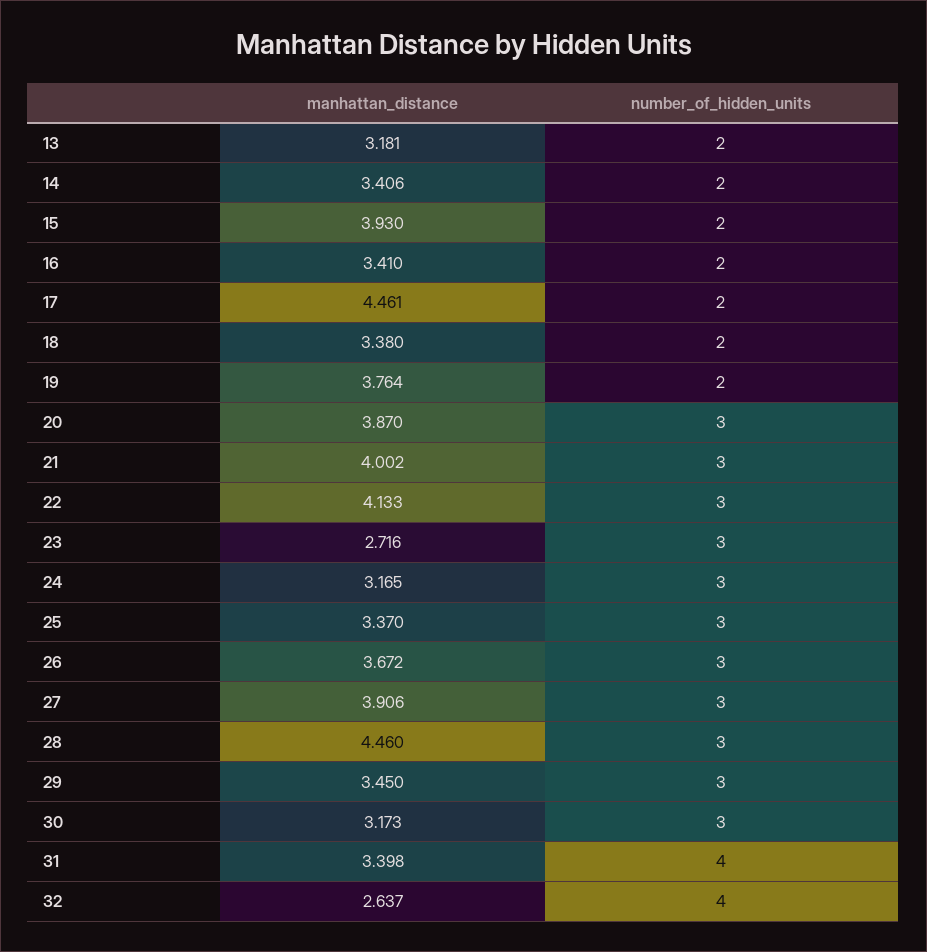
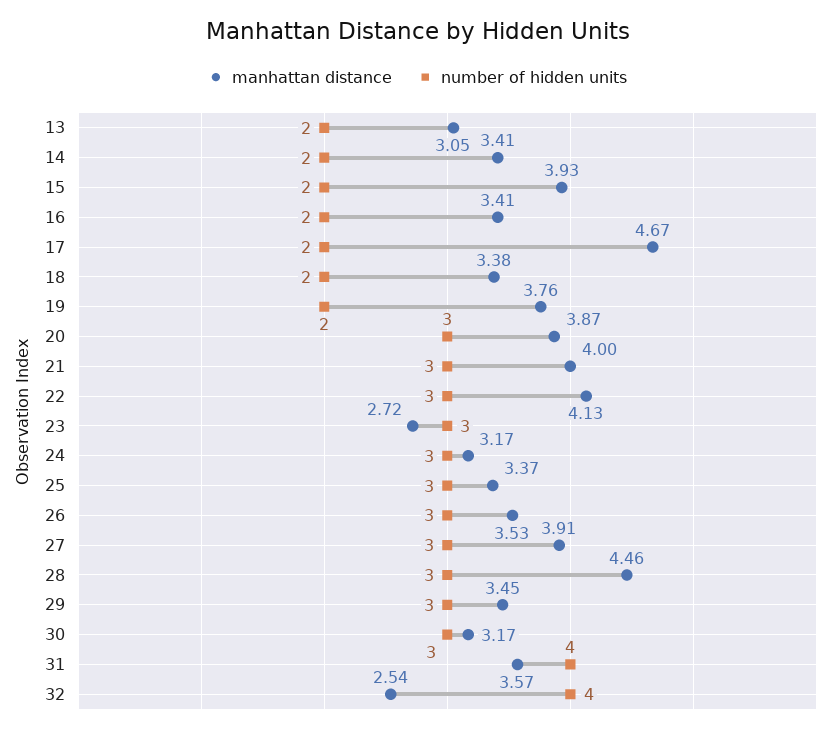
  {
    "manhattan_distance": {
-     "13": 3.181,
+     "13": 3.05,
      "14": 3.406,
      "15": 3.93,
      "16": 3.41,
-     "17": 4.461,
+     "17": 4.67,
      "18": 3.38,
      "19": 3.764,
      "20": 3.87,
      "21": 4.002,
      "22": 4.133,
      "23": 2.716,
      "24": 3.165,
      "25": 3.37,
-     "26": 3.672,
+     "26": 3.53,
      "27": 3.906,
      "28": 4.46,
      "29": 3.45,
      "30": 3.173,
-     "31": 3.398,
+     "31": 3.57,
-     "32": 2.637
+     "32": 2.54
    },
    "number_of_hidden_units": {
      "13": 2,
      "14": 2,
      "15": 2,
      "16": 2,
      "17": 2,
      "18": 2,
      "19": 2,
      "20": 3,
      "21": 3,
      "22": 3,
      "23": 3,
      "24": 3,
      "25": 3,
      "26": 3,
      "27": 3,
      "28": 3,
      "29": 3,
      "30": 3,
      "31": 4,
      "32": 4
    }
  }

